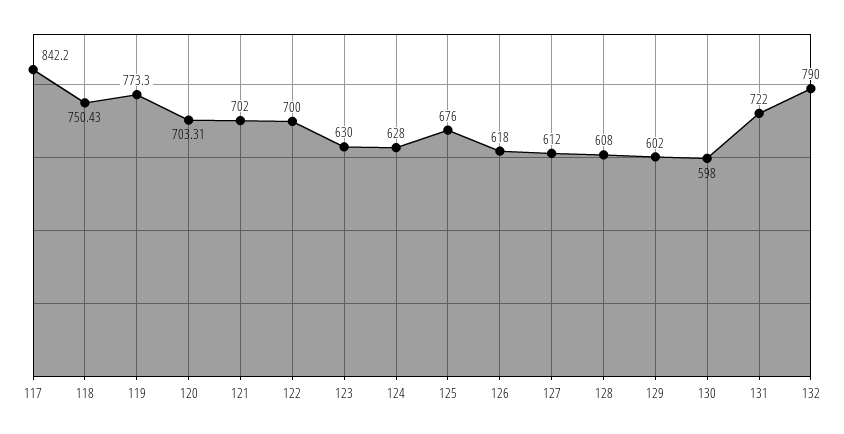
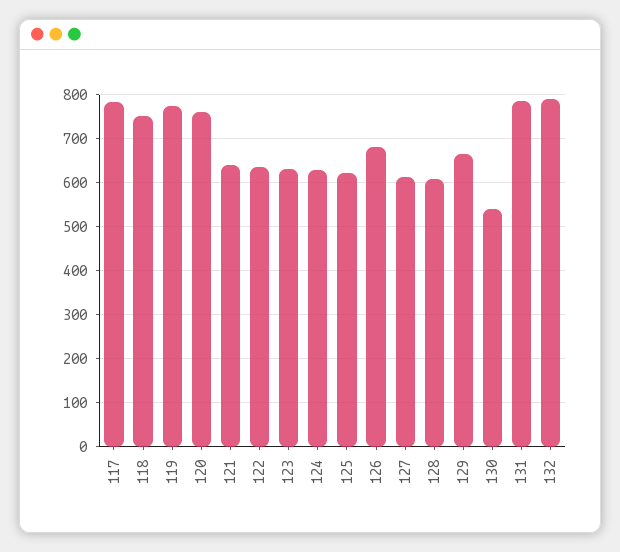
  {
-   "117": 842.2,
+   "117": 780,
    "118": 750.43,
    "119": 773.3,
-   "120": 703.31,
+   "120": 760,
-   "121": 702,
+   "121": 640,
-   "122": 700,
+   "122": 640,
    "123": 630,
    "124": 628,
-   "125": 676,
+   "125": 620,
-   "126": 618,
+   "126": 680,
    "127": 612,
    "128": 608,
-   "129": 602,
+   "129": 660,
-   "130": 598,
+   "130": 540,
-   "131": 722,
+   "131": 780,
    "132": 790
  }

